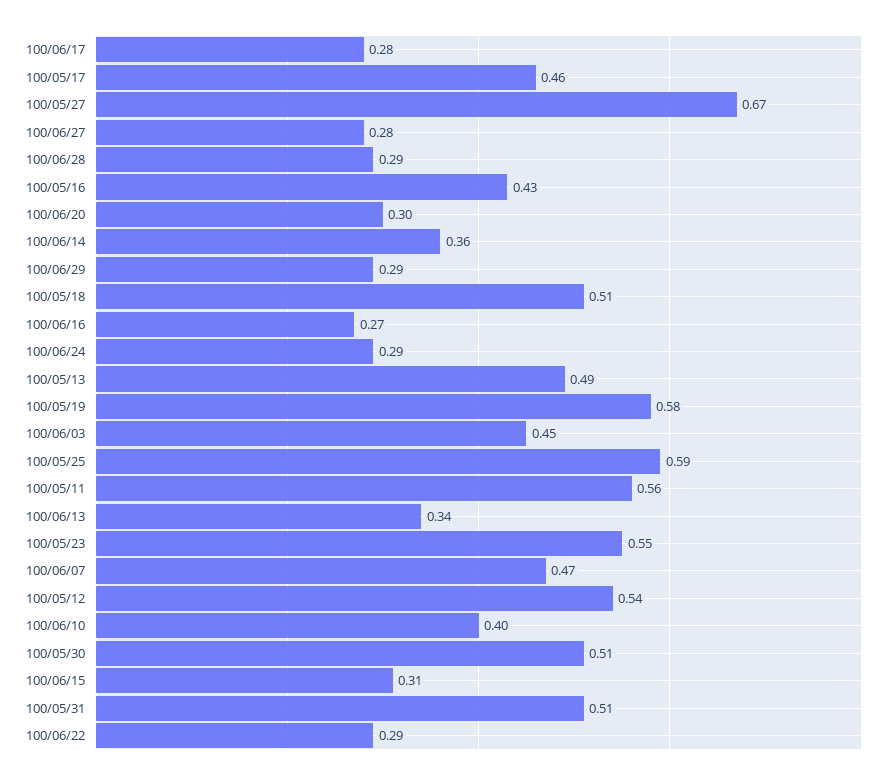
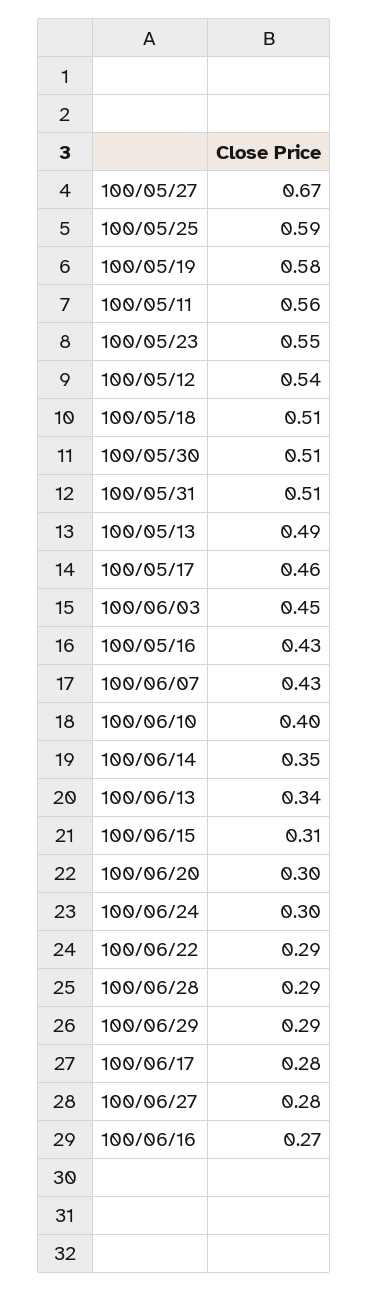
  {
    "100/06/17": 0.28,
    "100/05/17": 0.46,
    "100/05/27": 0.67,
    "100/06/27": 0.28,
    "100/06/28": 0.29,
    "100/05/16": 0.43,
    "100/06/20": 0.3,
-   "100/06/14": 0.36,
+   "100/06/14": 0.35,
    "100/06/29": 0.29,
    "100/05/18": 0.51,
    "100/06/16": 0.27,
-   "100/06/24": 0.29,
+   "100/06/24": 0.3,
    "100/05/13": 0.49,
    "100/05/19": 0.58,
    "100/06/03": 0.45,
    "100/05/25": 0.59,
    "100/05/11": 0.56,
    "100/06/13": 0.34,
    "100/05/23": 0.55,
-   "100/06/07": 0.47,
+   "100/06/07": 0.43,
    "100/05/12": 0.54,
    "100/06/10": 0.4,
    "100/05/30": 0.51,
    "100/06/15": 0.31,
    "100/05/31": 0.51,
    "100/06/22": 0.29
  }

